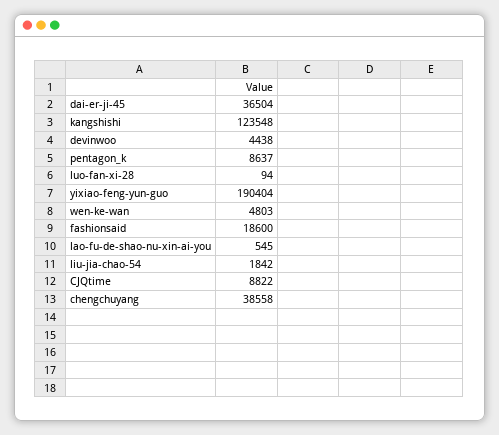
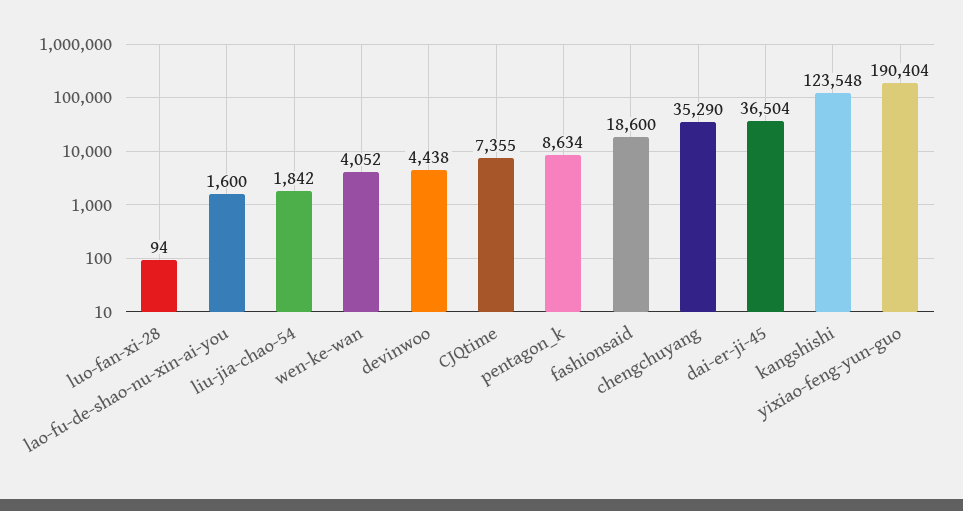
  {
    "dai-er-ji-45": 36504,
    "kangshishi": 123548,
    "devinwoo": 4438,
-   "pentagon_k": 8637,
+   "pentagon_k": 8634,
    "luo-fan-xi-28": 94,
    "yixiao-feng-yun-guo": 190404,
-   "wen-ke-wan": 4803,
+   "wen-ke-wan": 4052,
    "fashionsaid": 18600,
-   "lao-fu-de-shao-nu-xin-ai-you": 545,
+   "lao-fu-de-shao-nu-xin-ai-you": 1600,
    "liu-jia-chao-54": 1842,
-   "CJQtime": 8822,
+   "CJQtime": 7355,
-   "chengchuyang": 38558
+   "chengchuyang": 35290
  }

